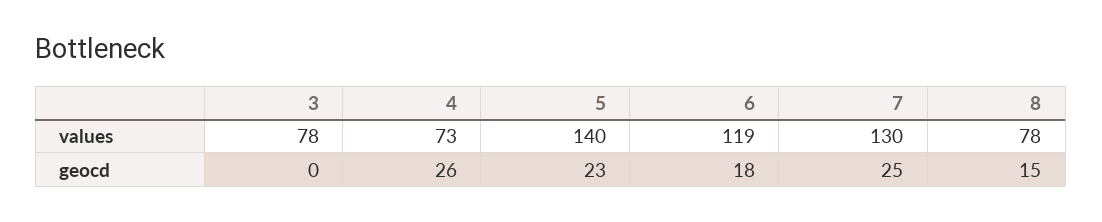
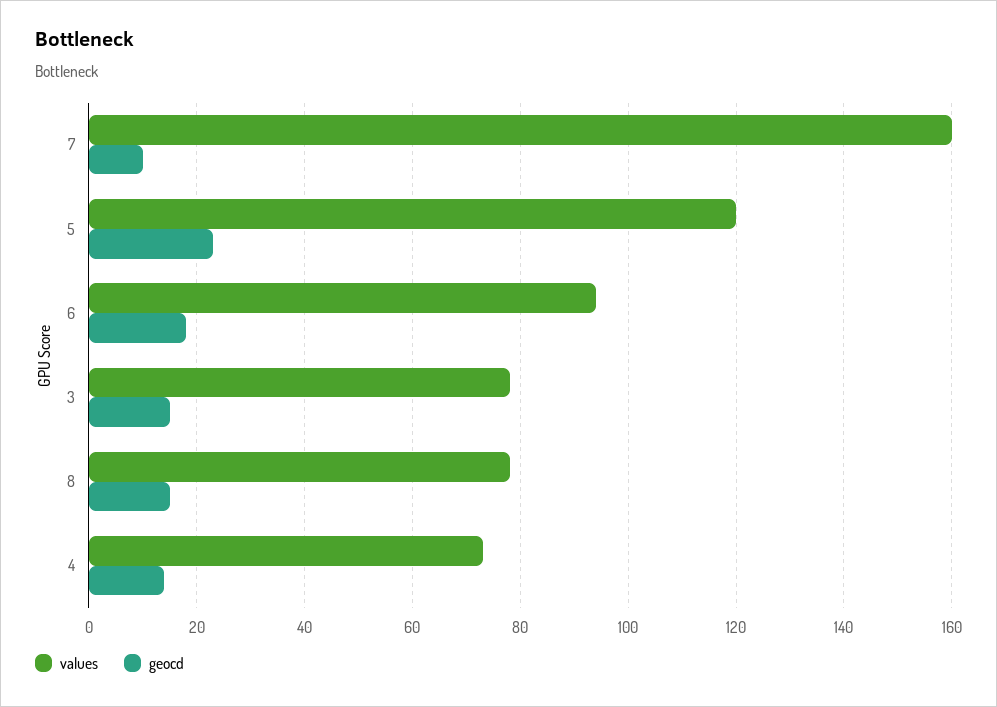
  {
    "values": {
      "3": 78,
      "4": 73,
-     "5": 140,
+     "5": 120,
-     "6": 119,
+     "6": 95,
-     "7": 130,
+     "7": 160,
      "8": 78
    },
    "geocd": {
-     "3": 0,
+     "3": 15,
-     "4": 26,
+     "4": 15,
      "5": 23,
      "6": 18,
-     "7": 25,
+     "7": 10,
      "8": 15
    }
  }

